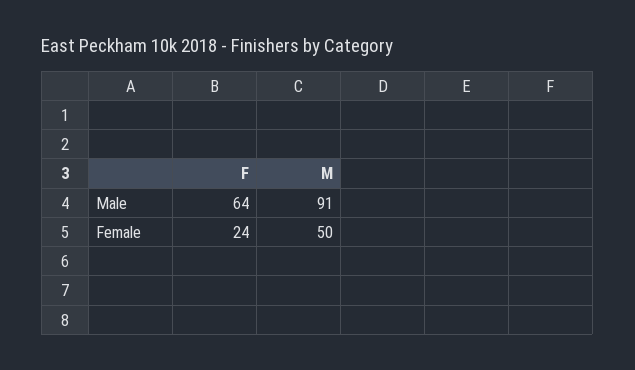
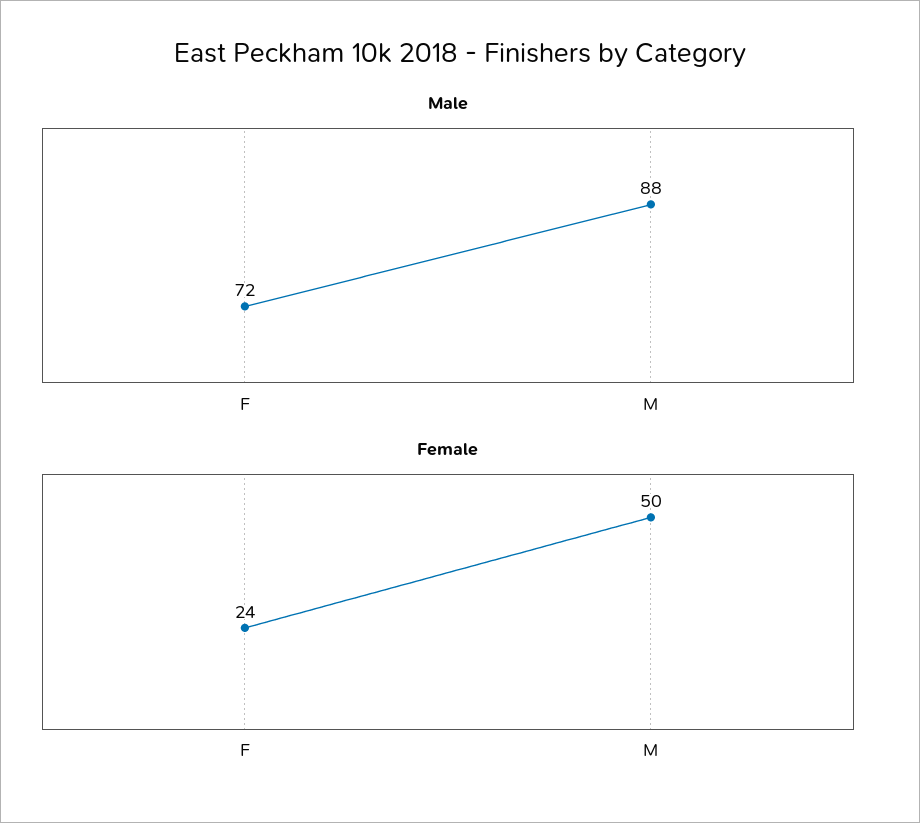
  {
    "Male": {
-     "F": 64,
+     "F": 72,
-     "M": 91
+     "M": 88
    },
    "Female": {
      "F": 24,
      "M": 50
    }
  }

